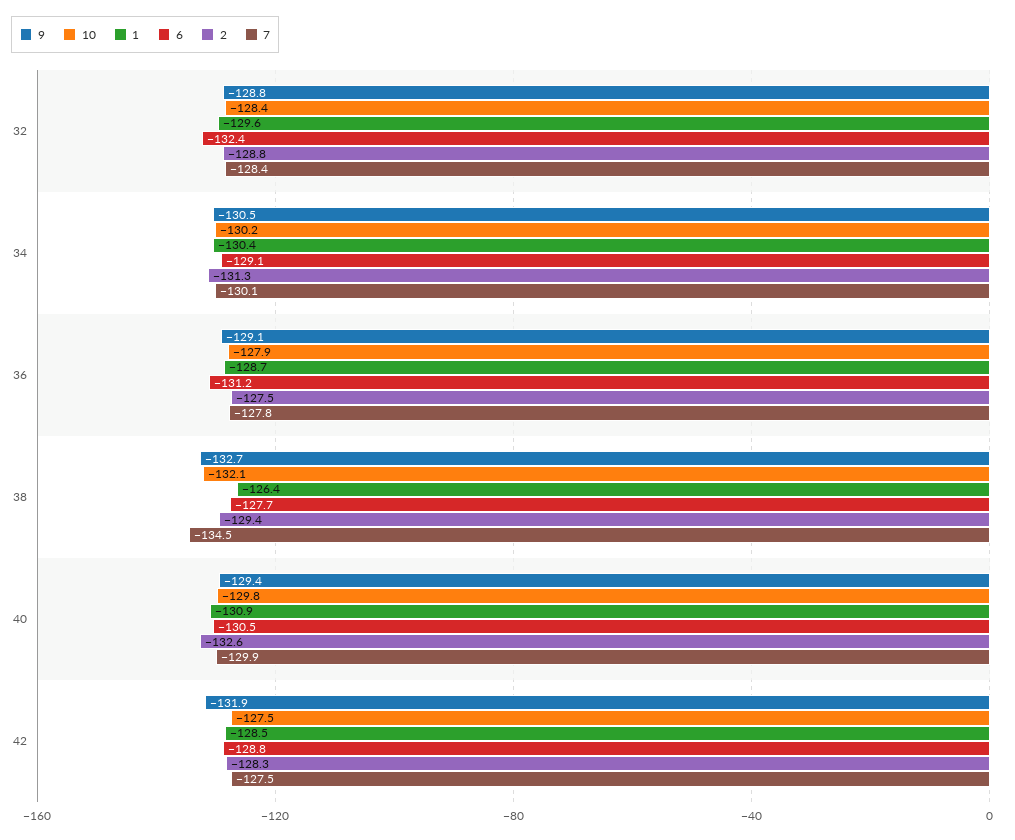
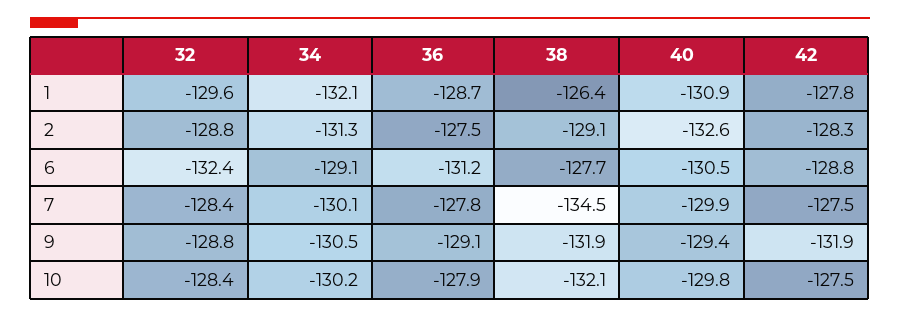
  {
    "9": {
      "32": -128.8,
      "34": -130.5,
      "36": -129.1,
-     "38": -132.7,
+     "38": -131.9,
      "40": -129.4,
      "42": -131.9
    },
    "10": {
      "32": -128.4,
      "34": -130.2,
      "36": -127.9,
      "38": -132.1,
      "40": -129.8,
      "42": -127.5
    },
    "1": {
      "32": -129.6,
-     "34": -130.4,
+     "34": -132.1,
      "36": -128.7,
      "38": -126.4,
      "40": -130.9,
-     "42": -128.5
+     "42": -127.8
    },
    "6": {
      "32": -132.4,
      "34": -129.1,
      "36": -131.2,
      "38": -127.7,
      "40": -130.5,
      "42": -128.8
    },
    "2": {
      "32": -128.8,
      "34": -131.3,
      "36": -127.5,
-     "38": -129.4,
+     "38": -129.1,
      "40": -132.6,
      "42": -128.3
    },
    "7": {
      "32": -128.4,
      "34": -130.1,
      "36": -127.8,
      "38": -134.5,
      "40": -129.9,
      "42": -127.5
    }
  }

